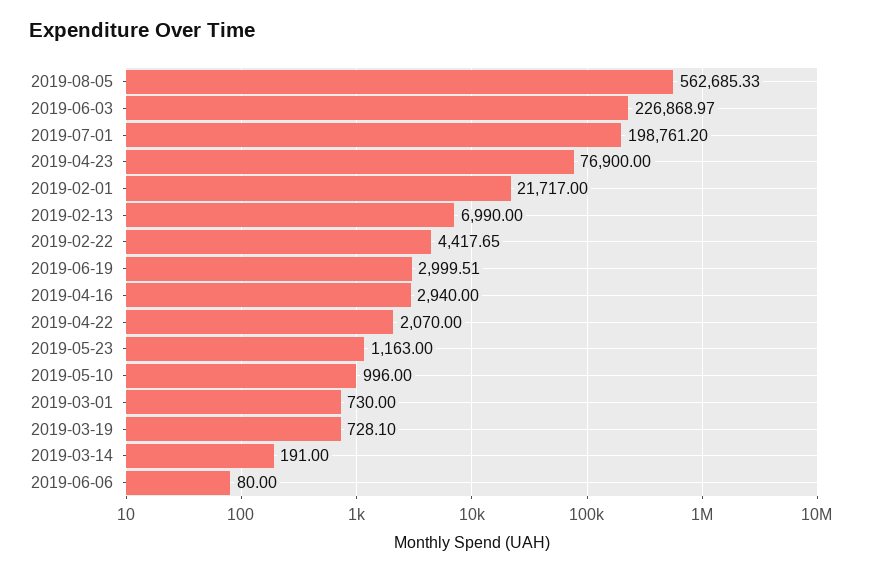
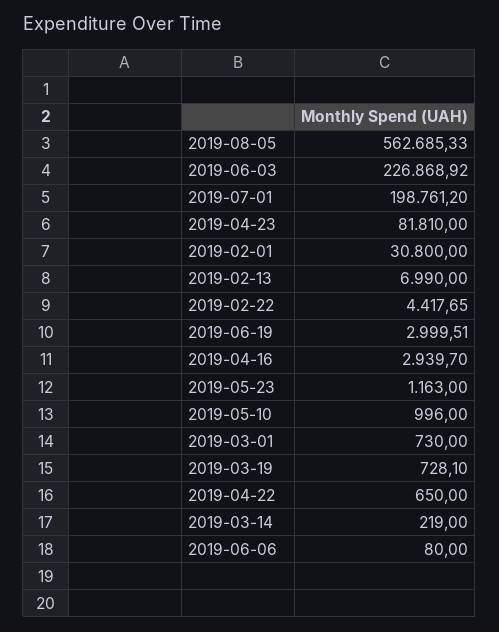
  {
    "2019-08-05": 562685.33,
-   "2019-06-03": 226868.97,
+   "2019-06-03": 226868.92,
    "2019-07-01": 198761.2,
-   "2019-04-23": 76900,
+   "2019-04-23": 81810,
-   "2019-02-01": 21717,
+   "2019-02-01": 30800,
    "2019-02-13": 6990,
    "2019-02-22": 4417.65,
    "2019-06-19": 2999.51,
-   "2019-04-16": 2940,
+   "2019-04-16": 2939.7,
-   "2019-04-22": 2070,
+   "2019-04-22": 650,
    "2019-05-23": 1163,
    "2019-05-10": 996,
    "2019-03-01": 730,
    "2019-03-19": 728.1,
-   "2019-03-14": 191,
+   "2019-03-14": 219,
    "2019-06-06": 80
  }

